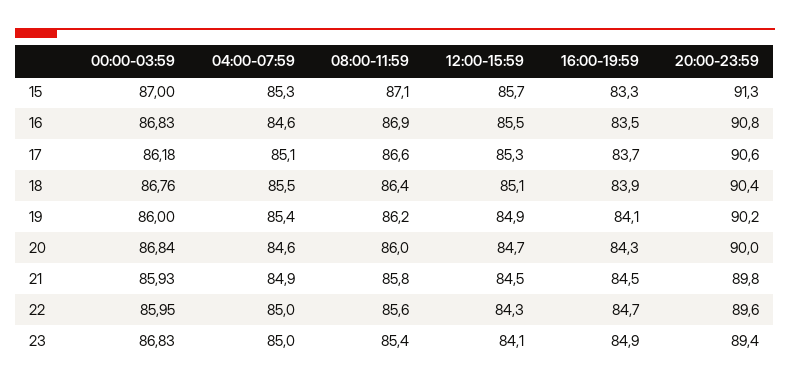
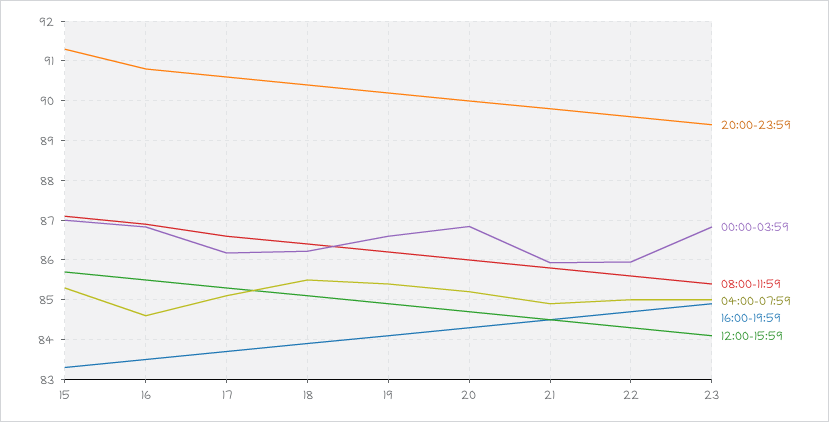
  {
    "00:00-03:59": {
      "15": 87,
      "16": 86.83,
      "17": 86.18,
-     "18": 86.76,
+     "18": 86.2,
-     "19": 86,
+     "19": 86.6,
      "20": 86.84,
      "21": 85.93,
      "22": 85.95,
      "23": 86.83
    },
    "04:00-07:59": {
      "15": 85.3,
      "16": 84.6,
      "17": 85.1,
      "18": 85.5,
      "19": 85.4,
-     "20": 84.6,
+     "20": 85.2,
      "21": 84.9,
      "22": 85,
      "23": 85
    },
    "08:00-11:59": {
      "15": 87.1,
      "16": 86.9,
      "17": 86.6,
      "18": 86.4,
      "19": 86.2,
      "20": 86,
      "21": 85.8,
      "22": 85.6,
      "23": 85.4
    },
    "12:00-15:59": {
      "15": 85.7,
      "16": 85.5,
      "17": 85.3,
      "18": 85.1,
      "19": 84.9,
      "20": 84.7,
      "21": 84.5,
      "22": 84.3,
      "23": 84.1
    },
    "16:00-19:59": {
      "15": 83.3,
      "16": 83.5,
      "17": 83.7,
      "18": 83.9,
      "19": 84.1,
      "20": 84.3,
      "21": 84.5,
      "22": 84.7,
      "23": 84.9
    },
    "20:00-23:59": {
      "15": 91.3,
      "16": 90.8,
      "17": 90.6,
      "18": 90.4,
      "19": 90.2,
      "20": 90,
      "21": 89.8,
      "22": 89.6,
      "23": 89.4
    }
  }

